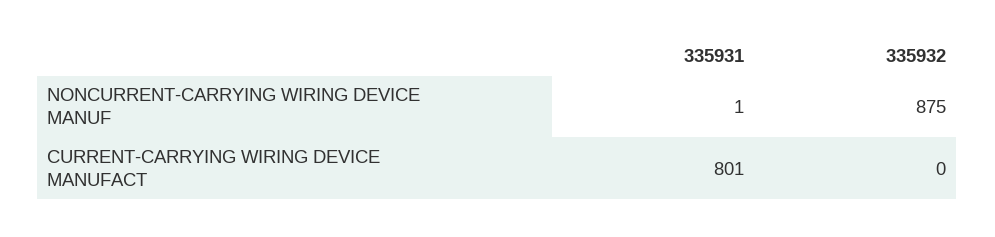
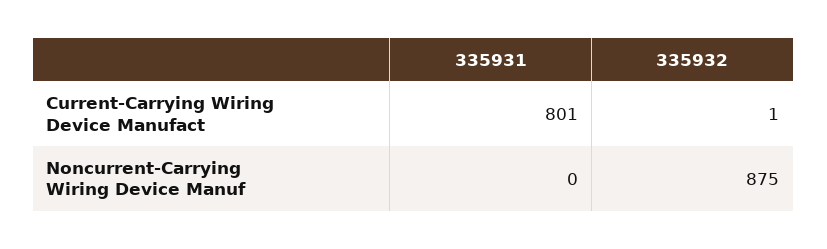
  {
    "335931": {
-     "NONCURRENT-CARRYING WIRING DEVICE MANUF": 1,
+     "NONCURRENT-CARRYING WIRING DEVICE MANUF": 0,
      "CURRENT-CARRYING WIRING DEVICE MANUFACT": 801
    },
    "335932": {
      "NONCURRENT-CARRYING WIRING DEVICE MANUF": 875,
-     "CURRENT-CARRYING WIRING DEVICE MANUFACT": 0
+     "CURRENT-CARRYING WIRING DEVICE MANUFACT": 1
    }
  }

